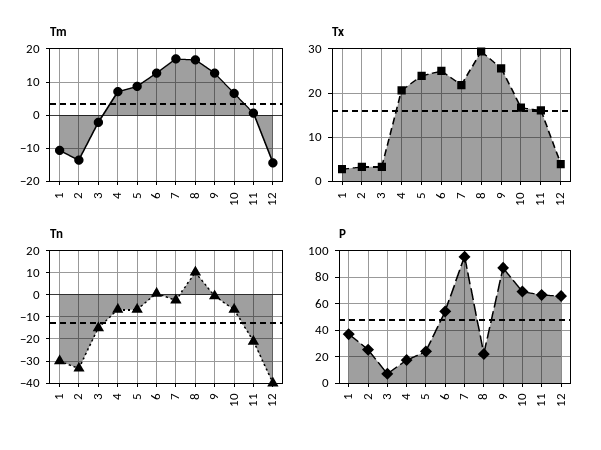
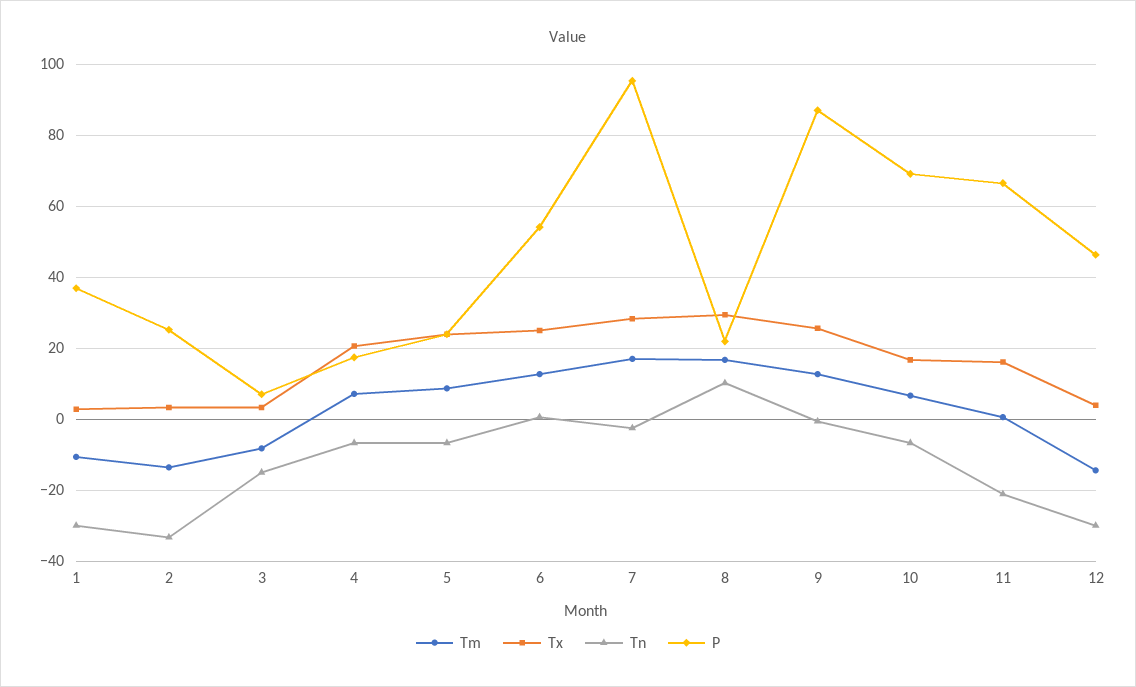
  {
    "Tm": {
      "1": -10,
      "2": -14,
-     "3": -2,
+     "3": -8,
      "4": 8,
      "5": 8,
      "6": 12,
      "7": 18,
      "8": 16,
      "9": 12,
      "10": 6,
      "11": 0,
      "12": -14
    },
    "Tx": {
      "1": 2,
      "2": 4,
      "3": 4,
      "4": 20,
      "5": 24,
      "6": 26,
-     "7": 22,
+     "7": 28,
      "8": 30,
      "9": 26,
      "10": 16,
      "11": 16,
      "12": 4
    },
    "Tn": {
      "1": -30,
      "2": -34,
      "3": -16,
      "4": -6,
      "5": -6,
      "6": 0,
      "7": -2,
      "8": 10,
      "9": 0,
      "10": -6,
      "11": -22,
-     "12": -40
+     "12": -30
    },
    "P": {
      "1": 36,
      "2": 26,
      "3": 8,
      "4": 18,
      "5": 24,
      "6": 54,
      "7": 96,
      "8": 22,
      "9": 88,
      "10": 70,
      "11": 66,
-     "12": 65
+     "12": 46
    }
  }

